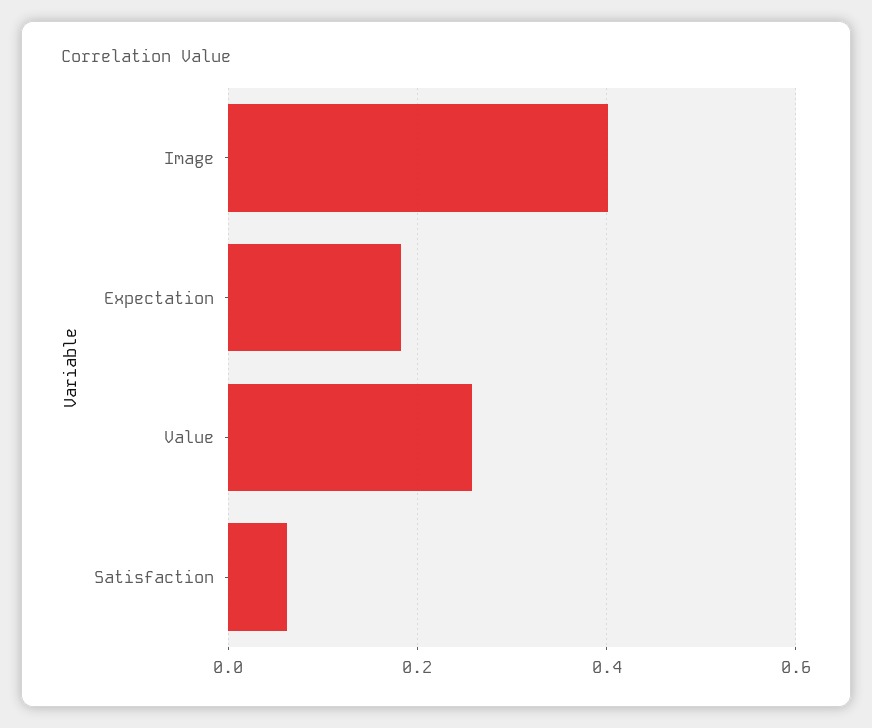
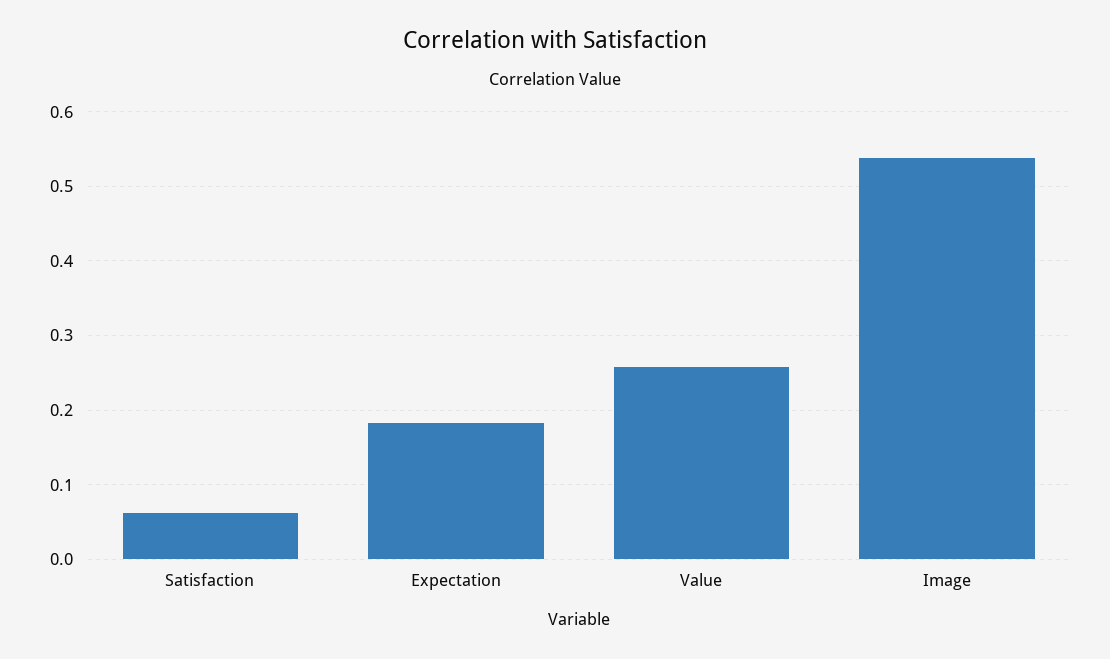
  {
-   "Image": 0.4,
+   "Image": 0.54,
    "Expectation": 0.18,
    "Value": 0.26,
    "Satisfaction": 0.06
  }

